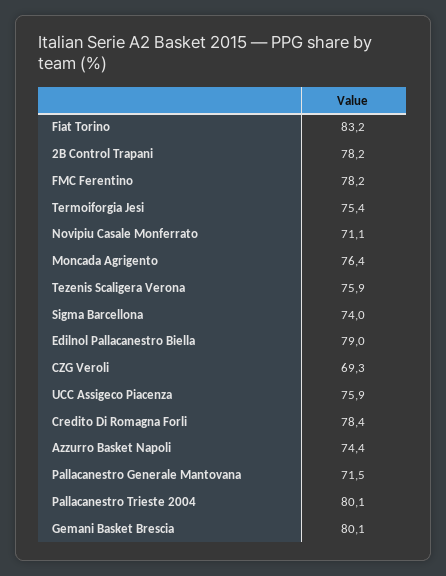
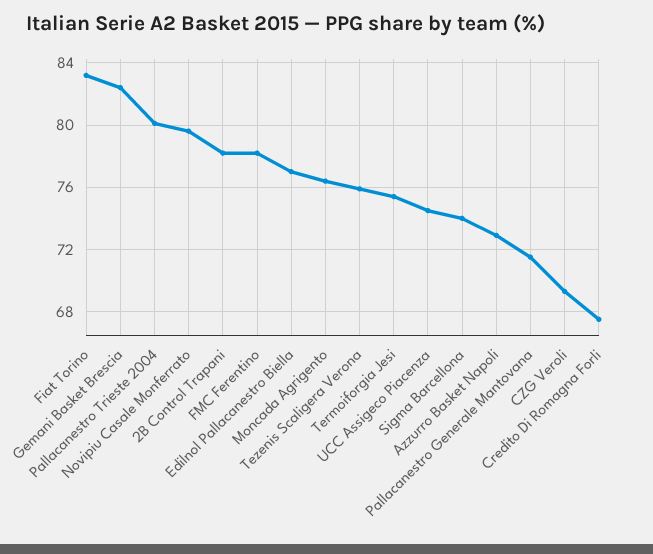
  {
    "Fiat Torino": 83.2,
    "2B Control Trapani": 78.2,
    "FMC Ferentino": 78.2,
    "Termoiforgia Jesi": 75.4,
-   "Novipiu Casale Monferrato": 71.1,
+   "Novipiu Casale Monferrato": 79.5,
    "Moncada Agrigento": 76.4,
    "Tezenis Scaligera Verona": 75.9,
    "Sigma Barcellona": 74,
-   "Edilnol Pallacanestro Biella": 79,
+   "Edilnol Pallacanestro Biella": 77,
    "CZG Veroli": 69.3,
-   "UCC Assigeco Piacenza": 75.9,
+   "UCC Assigeco Piacenza": 74.5,
-   "Credito Di Romagna Forli": 78.4,
+   "Credito Di Romagna Forli": 67.5,
-   "Azzurro Basket Napoli": 74.4,
+   "Azzurro Basket Napoli": 73,
    "Pallacanestro Generale Mantovana": 71.5,
    "Pallacanestro Trieste 2004": 80.1,
-   "Gemani Basket Brescia": 80.1
+   "Gemani Basket Brescia": 82.5
  }

